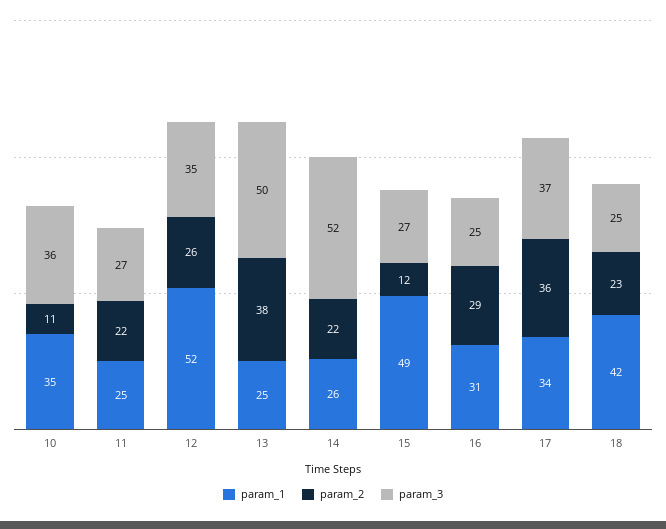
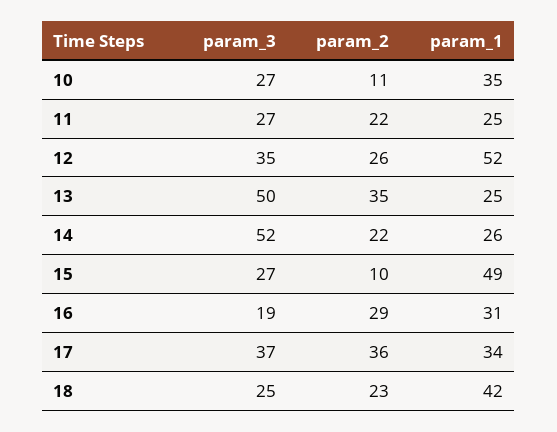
  {
    "param_1": {
      "10": 35,
      "11": 25,
      "12": 52,
      "13": 25,
      "14": 26,
      "15": 49,
      "16": 31,
      "17": 34,
      "18": 42
    },
    "param_2": {
      "10": 11,
      "11": 22,
      "12": 26,
-     "13": 38,
+     "13": 35,
      "14": 22,
-     "15": 12,
+     "15": 10,
      "16": 29,
      "17": 36,
      "18": 23
    },
    "param_3": {
-     "10": 36,
+     "10": 27,
      "11": 27,
      "12": 35,
      "13": 50,
      "14": 52,
      "15": 27,
-     "16": 25,
+     "16": 19,
      "17": 37,
      "18": 25
    }
  }

